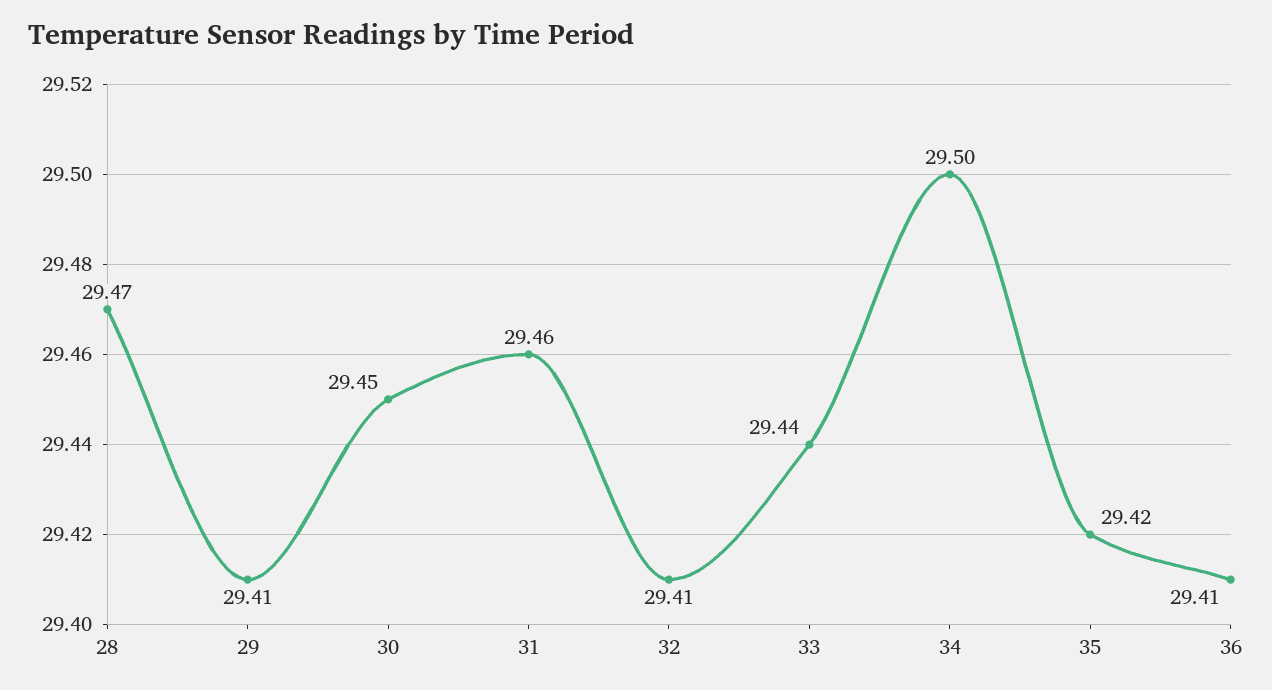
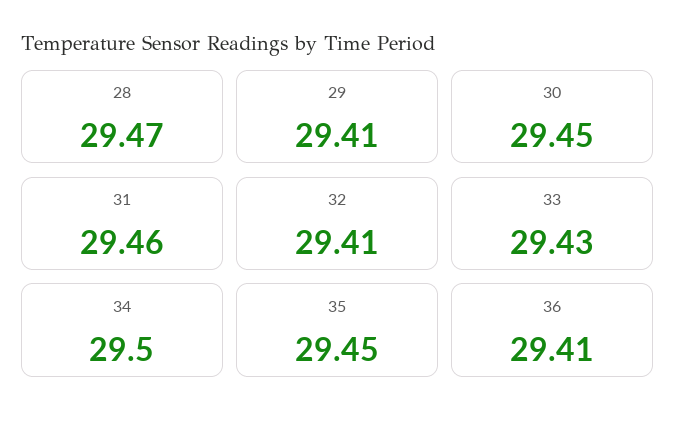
  {
    "28": 29.47,
    "29": 29.41,
    "30": 29.45,
    "31": 29.46,
    "32": 29.41,
-   "33": 29.44,
+   "33": 29.43,
    "34": 29.5,
-   "35": 29.42,
+   "35": 29.45,
    "36": 29.41
  }

